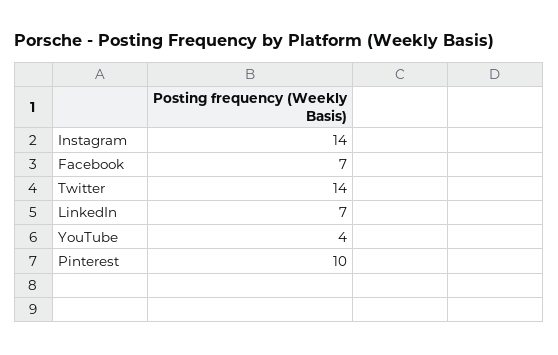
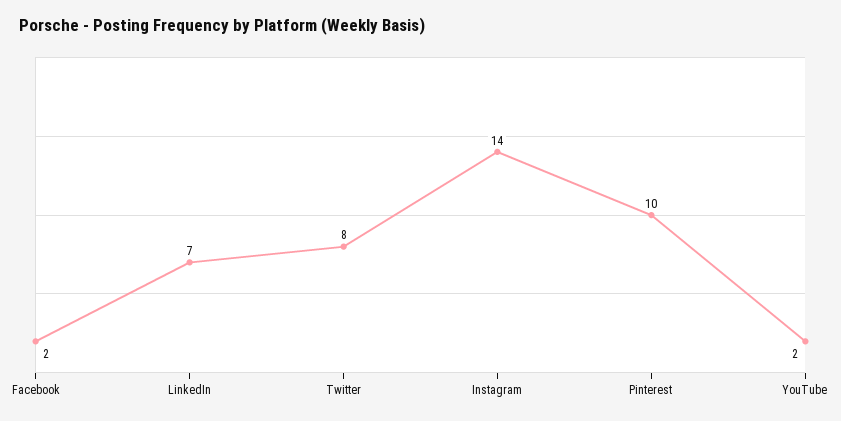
  {
    "Instagram": 14,
-   "Facebook": 7,
+   "Facebook": 2,
-   "Twitter": 14,
+   "Twitter": 8,
    "LinkedIn": 7,
-   "YouTube": 4,
+   "YouTube": 2,
    "Pinterest": 10
  }

